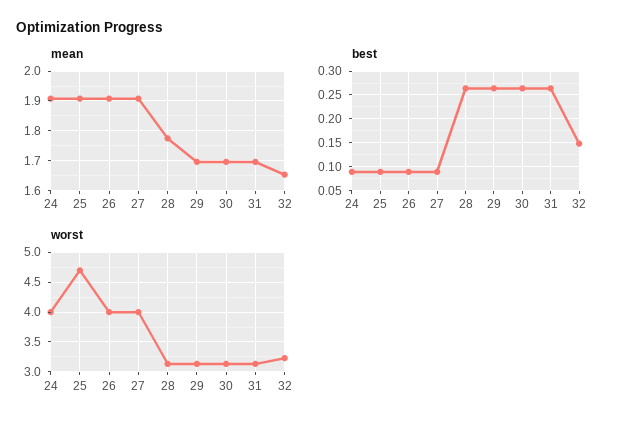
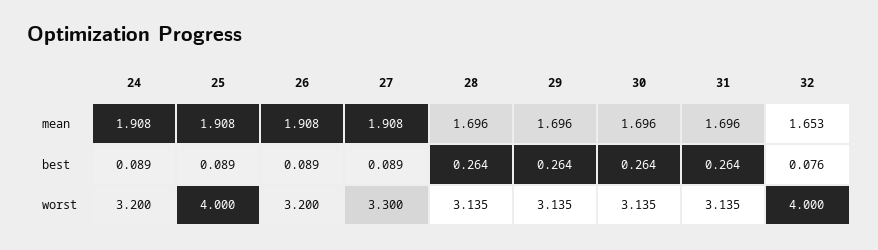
  {
    "mean": {
      "24": 1.908,
      "25": 1.908,
      "26": 1.908,
      "27": 1.908,
-     "28": 1.775,
+     "28": 1.696,
      "29": 1.696,
      "30": 1.696,
      "31": 1.696,
      "32": 1.653
    },
    "best": {
      "24": 0.089,
      "25": 0.089,
      "26": 0.089,
      "27": 0.089,
      "28": 0.264,
      "29": 0.264,
      "30": 0.264,
      "31": 0.264,
-     "32": 0.15
+     "32": 0.076
    },
    "worst": {
-     "24": 4,
+     "24": 3.2,
-     "25": 4.75,
+     "25": 4,
-     "26": 4,
+     "26": 3.2,
-     "27": 4,
+     "27": 3.3,
      "28": 3.135,
      "29": 3.135,
      "30": 3.135,
      "31": 3.135,
-     "32": 3.25
+     "32": 4
    }
  }

